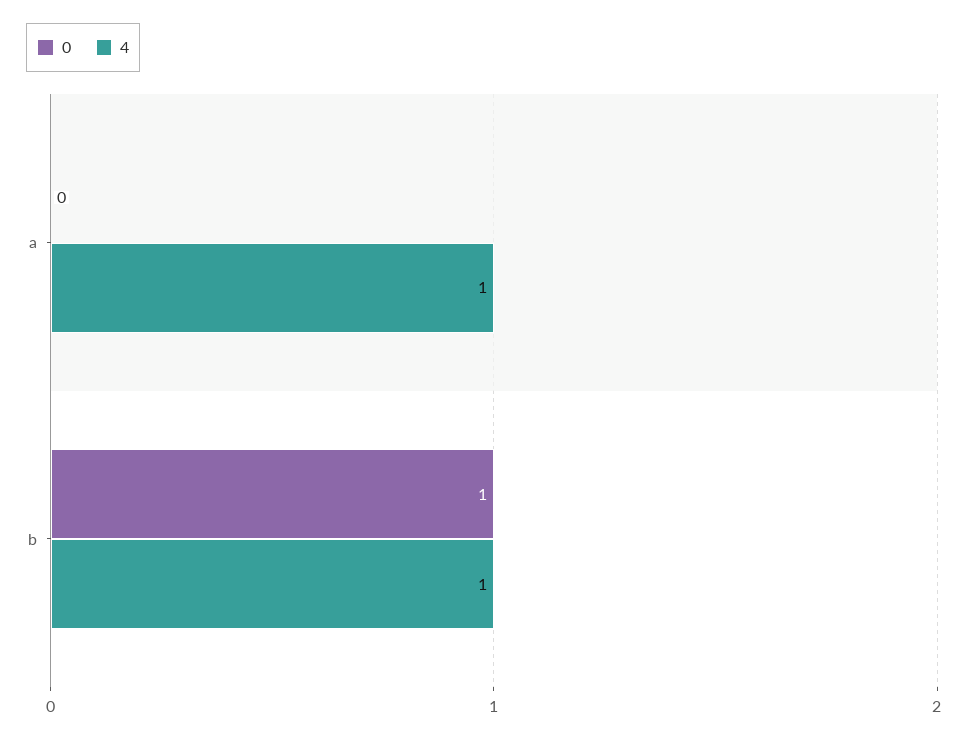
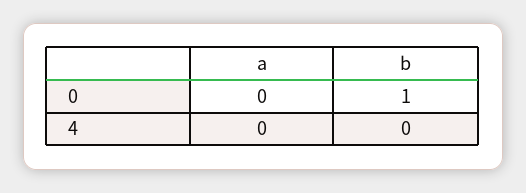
  {
    "0": {
      "a": 0,
      "b": 1
    },
    "4": {
-     "a": 1,
+     "a": 0,
-     "b": 1
+     "b": 0
    }
  }

